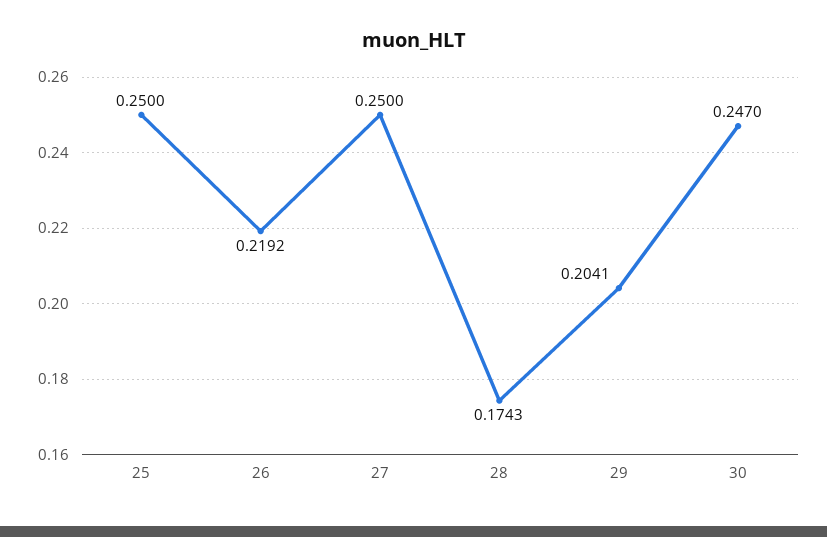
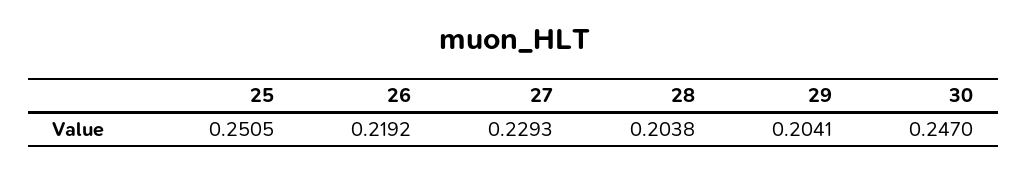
  {
-   "25": 0.25,
+   "25": 0.2505,
    "26": 0.2192,
-   "27": 0.25,
+   "27": 0.2293,
-   "28": 0.1743,
+   "28": 0.2038,
    "29": 0.2041,
    "30": 0.247
  }

